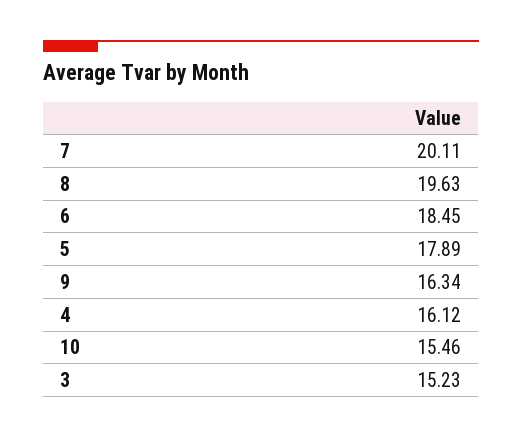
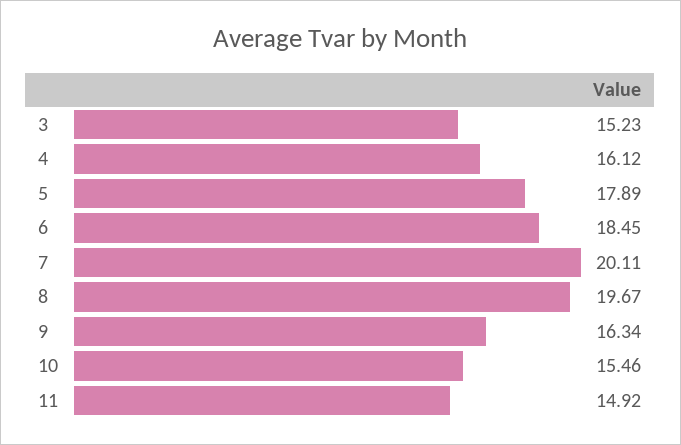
  {
    "7": 20.11,
-   "8": 19.63,
+   "8": 19.67,
    "6": 18.45,
    "5": 17.89,
    "9": 16.34,
    "4": 16.12,
    "10": 15.46,
-   "3": 15.23
+   "3": 15.23,
+   "11": 14.92
  }

